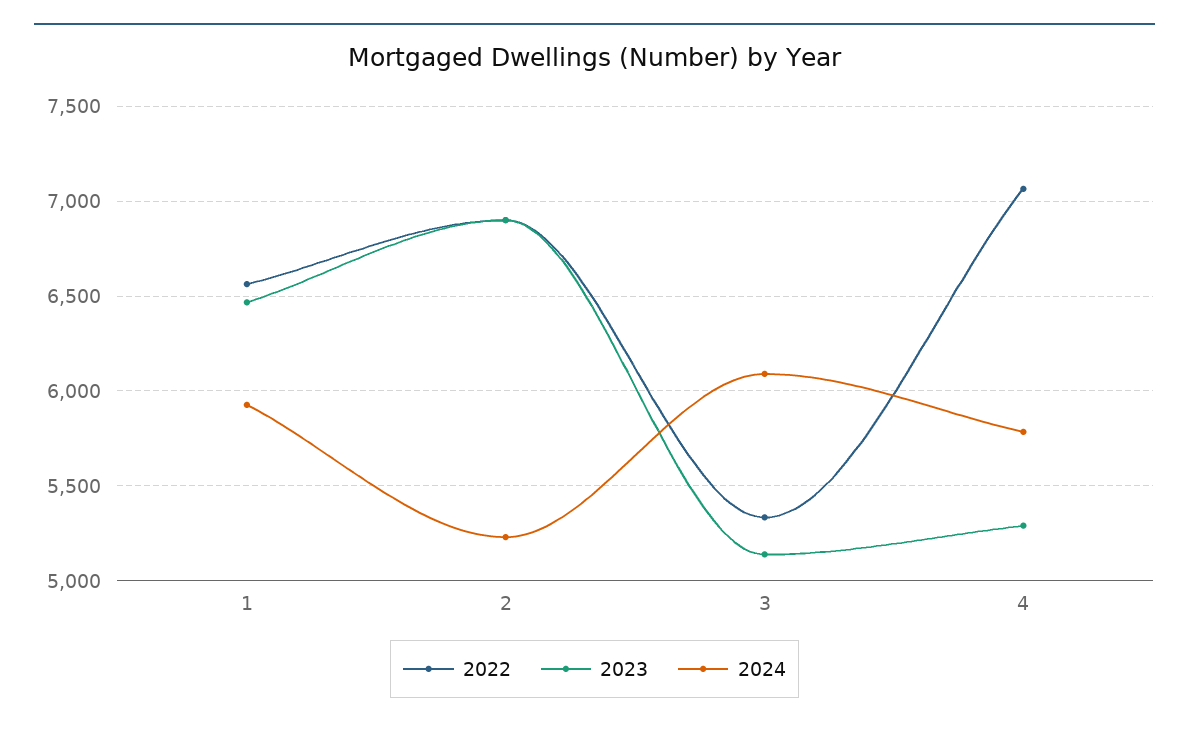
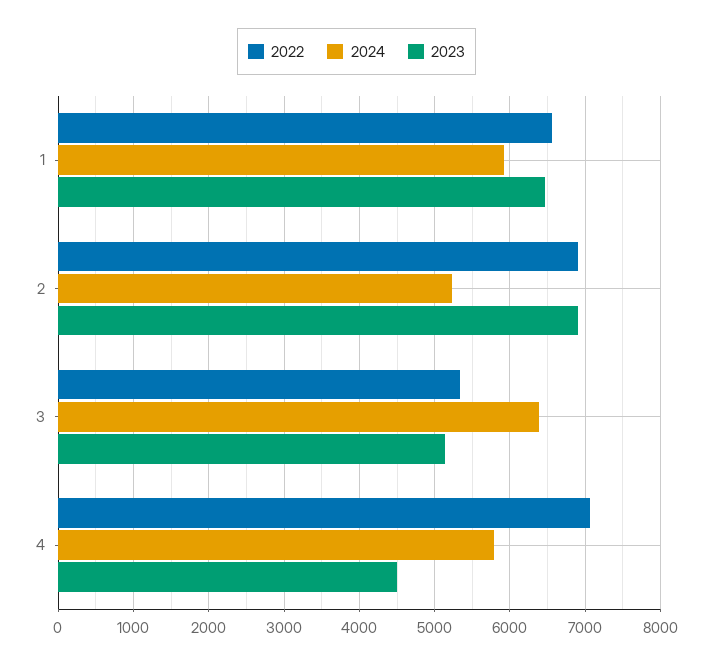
  {
    "2022": {
      "1": 6550,
      "2": 6900,
      "3": 5350,
      "4": 7050
    },
    "2023": {
      "1": 6450,
      "2": 6900,
      "3": 5150,
-     "4": 5300
+     "4": 4500
    },
    "2024": {
      "1": 5950,
      "2": 5250,
-     "3": 6100,
+     "3": 6400,
      "4": 5800
    }
  }

